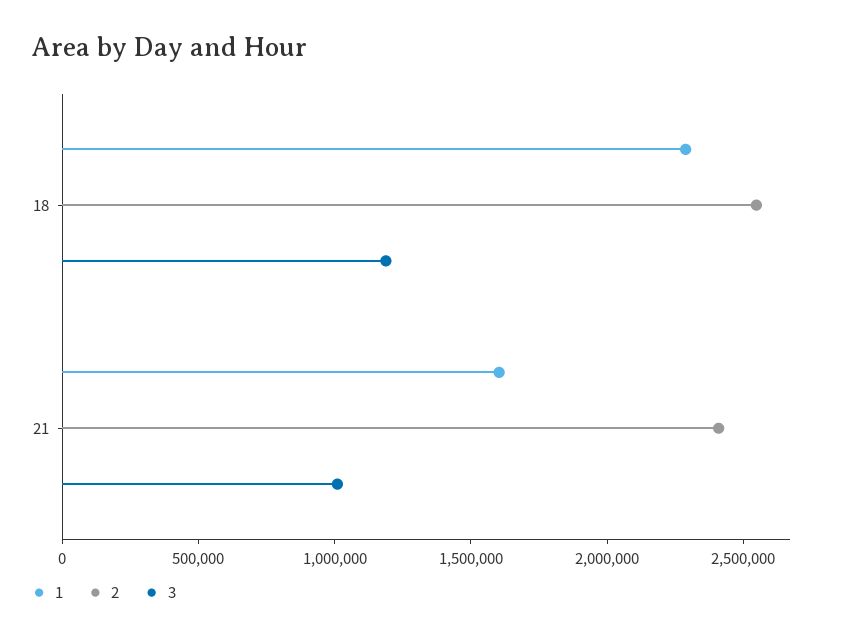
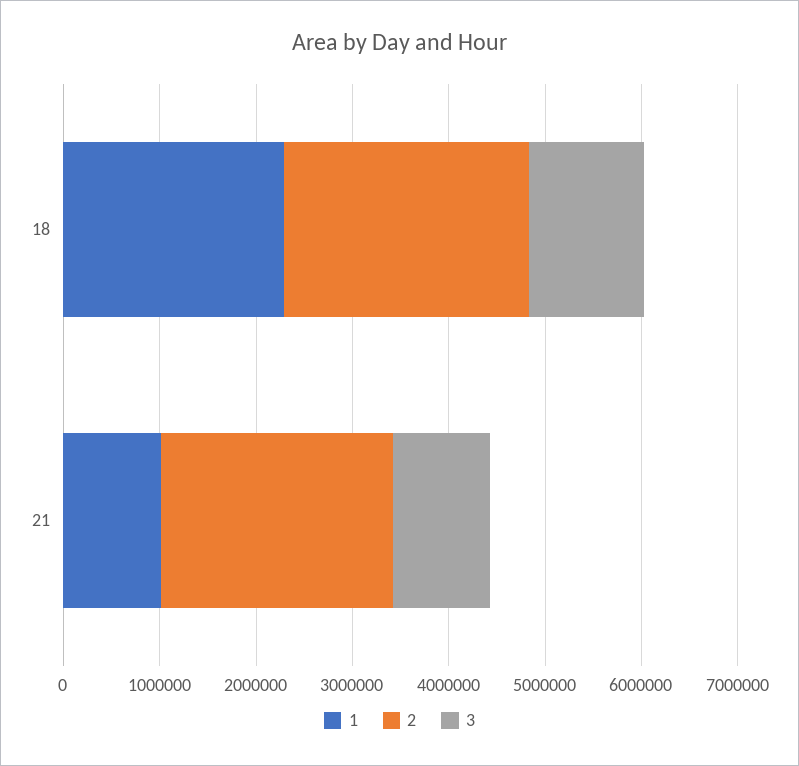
  {
    "1": {
      "18": 2300000,
-     "21": 1600000
+     "21": 1000000
    },
    "2": {
      "18": 2500000,
      "21": 2400000
    },
    "3": {
      "18": 1200000,
      "21": 1000000
    }
  }

